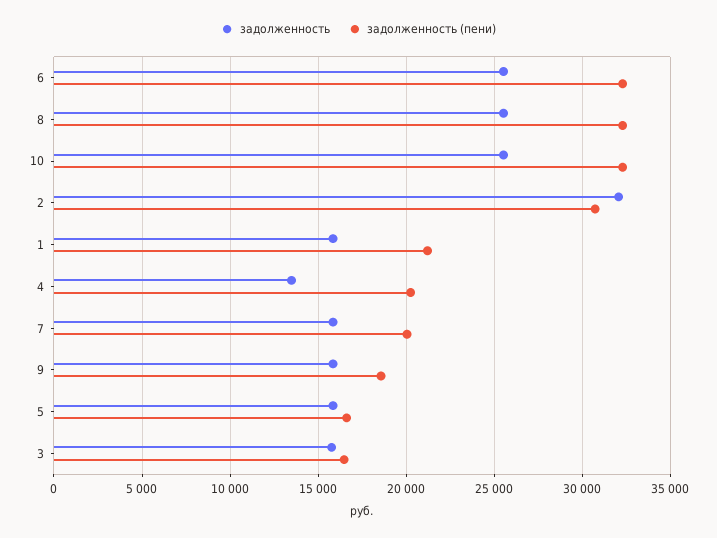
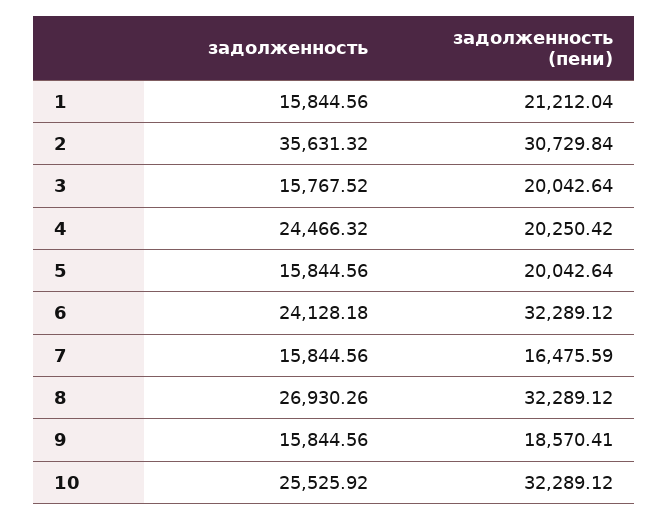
  {
    "задолженность": {
-     "6": 25500,
+     "6": 24128.18,
-     "8": 25500,
+     "8": 26930.26,
      "10": 25525.92,
-     "2": 32000,
+     "2": 35631.32,
      "1": 15844.56,
-     "4": 13500,
+     "4": 24466.32,
      "7": 15844.56,
      "9": 15844.56,
      "5": 15844.56,
      "3": 15767.52
    },
    "задолженность (пени)": {
      "6": 32289.12,
      "8": 32289.12,
      "10": 32289.12,
      "2": 30729.84,
      "1": 21212.04,
      "4": 20250.42,
-     "7": 20000,
+     "7": 16475.59,
      "9": 18570.41,
-     "5": 16500,
+     "5": 20042.64,
-     "3": 16500
+     "3": 20042.64
    }
  }

